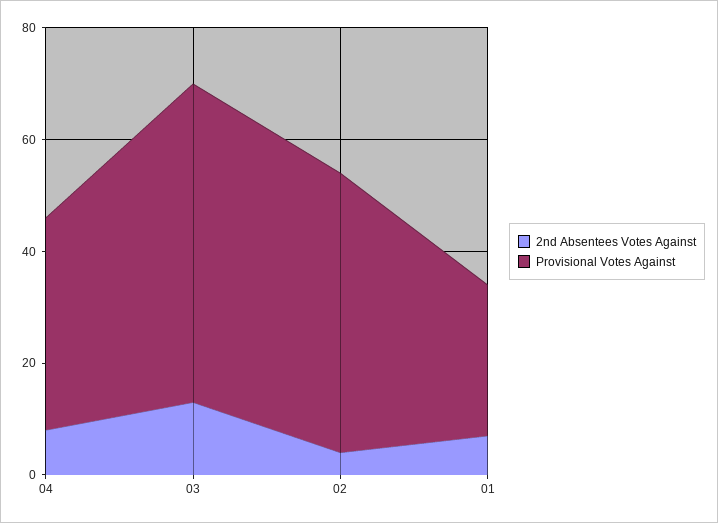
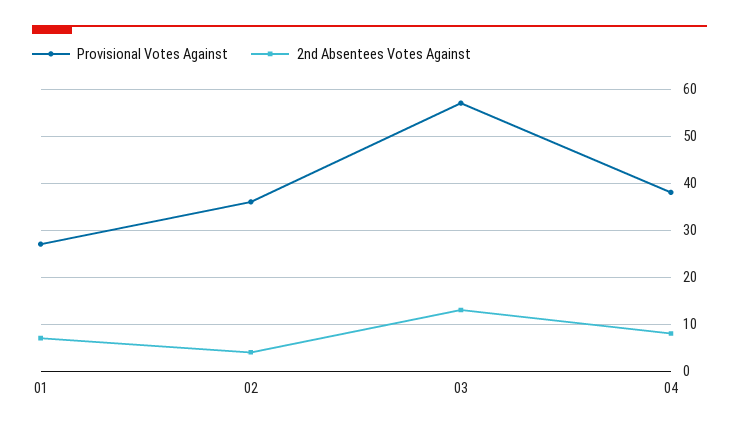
  {
    "2nd Absentees Votes Against": {
      "04": 10,
      "03": 15,
      "02": 5,
      "01": 5
    },
    "Provisional Votes Against": {
      "04": 40,
      "03": 55,
-     "02": 50,
+     "02": 35,
      "01": 25
    }
  }

